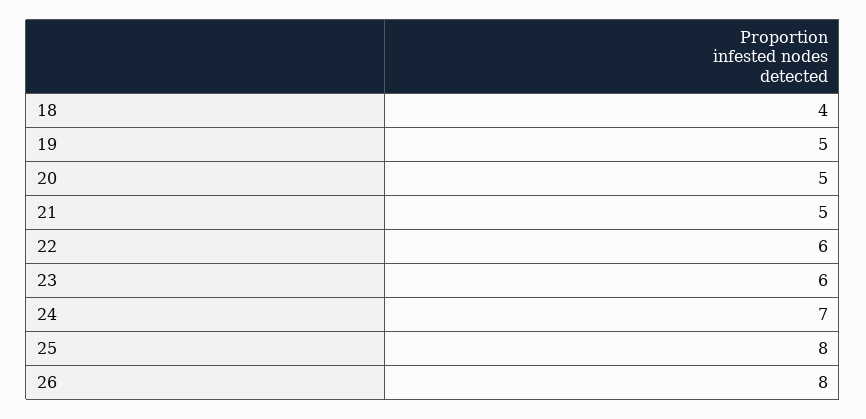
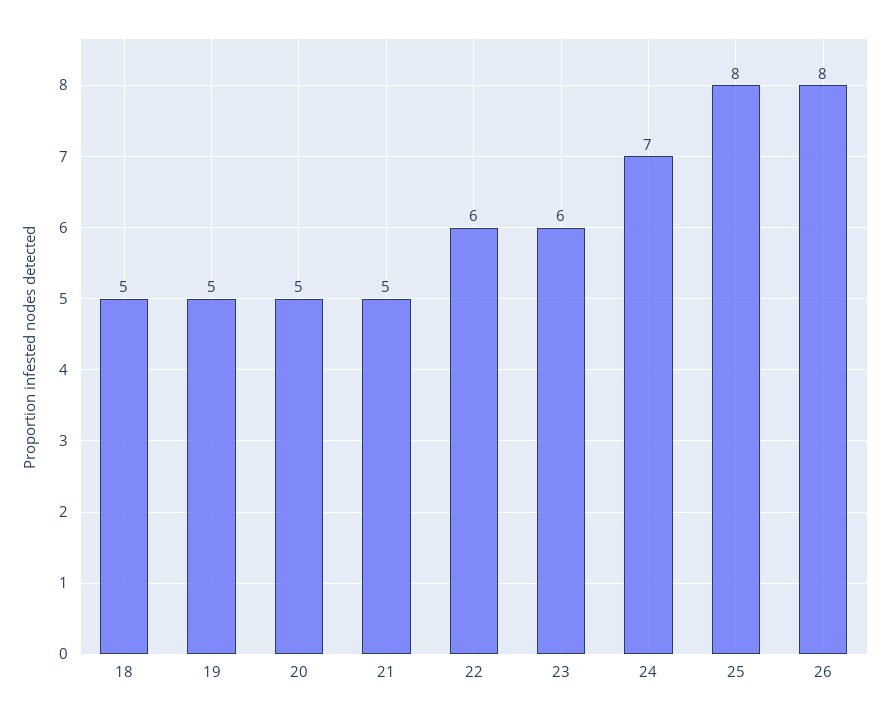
  {
-   "18": 4,
+   "18": 5,
    "19": 5,
    "20": 5,
    "21": 5,
    "22": 6,
    "23": 6,
    "24": 7,
    "25": 8,
    "26": 8
  }

